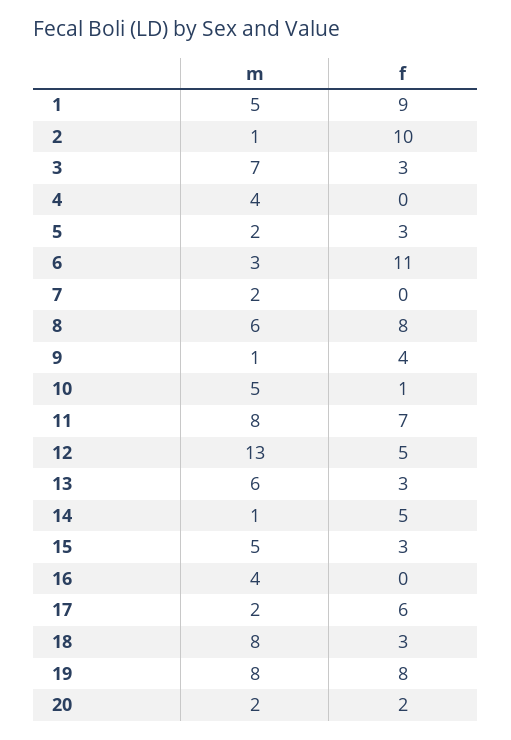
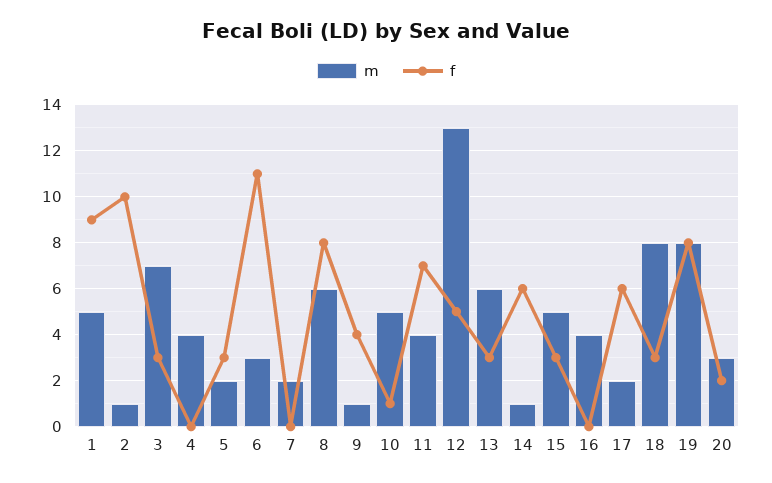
  {
    "m": {
      "1": 5,
      "2": 1,
      "3": 7,
      "4": 4,
      "5": 2,
      "6": 3,
      "7": 2,
      "8": 6,
      "9": 1,
      "10": 5,
-     "11": 8,
+     "11": 4,
      "12": 13,
      "13": 6,
      "14": 1,
      "15": 5,
      "16": 4,
      "17": 2,
      "18": 8,
      "19": 8,
-     "20": 2
+     "20": 3
    },
    "f": {
      "1": 9,
      "2": 10,
      "3": 3,
      "4": 0,
      "5": 3,
      "6": 11,
      "7": 0,
      "8": 8,
      "9": 4,
      "10": 1,
      "11": 7,
      "12": 5,
      "13": 3,
-     "14": 5,
+     "14": 6,
      "15": 3,
      "16": 0,
      "17": 6,
      "18": 3,
      "19": 8,
      "20": 2
    }
  }

